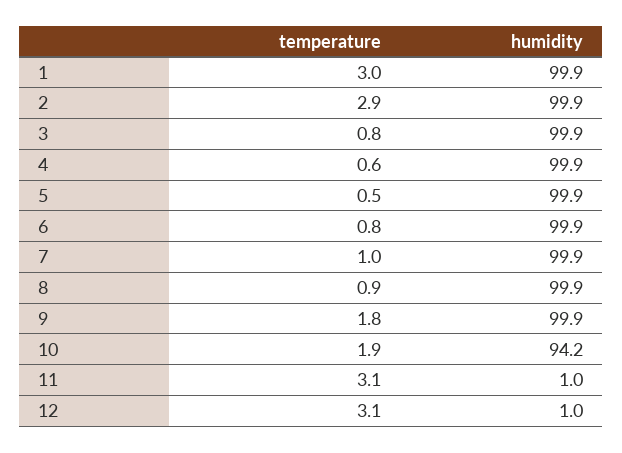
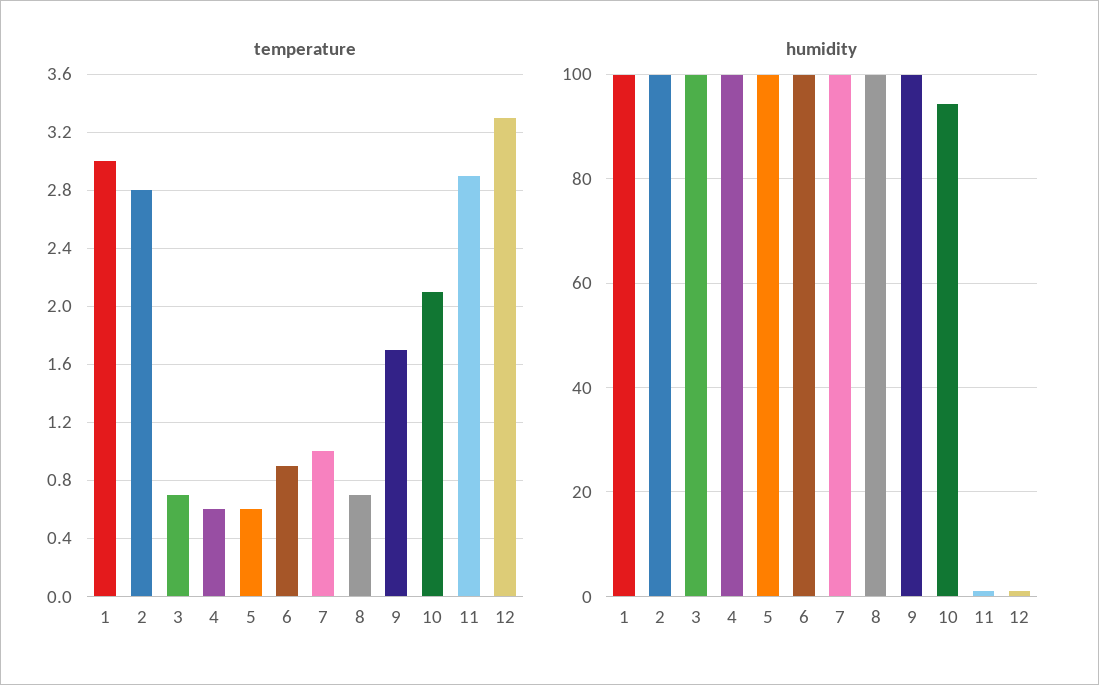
  {
    "temperature": {
      "1": 3,
-     "2": 2.9,
+     "2": 2.8,
-     "3": 0.8,
+     "3": 0.7,
      "4": 0.6,
-     "5": 0.5,
+     "5": 0.6,
-     "6": 0.8,
+     "6": 0.9,
      "7": 1,
-     "8": 0.9,
+     "8": 0.7,
-     "9": 1.8,
+     "9": 1.7,
-     "10": 1.9,
+     "10": 2.1,
-     "11": 3.1,
+     "11": 2.9,
-     "12": 3.1
+     "12": 3.3
    },
    "humidity": {
      "1": 99.9,
      "2": 99.9,
      "3": 99.9,
      "4": 99.9,
      "5": 99.9,
      "6": 99.9,
      "7": 99.9,
      "8": 99.9,
      "9": 99.9,
      "10": 94.2,
      "11": 1,
      "12": 1
    }
  }

